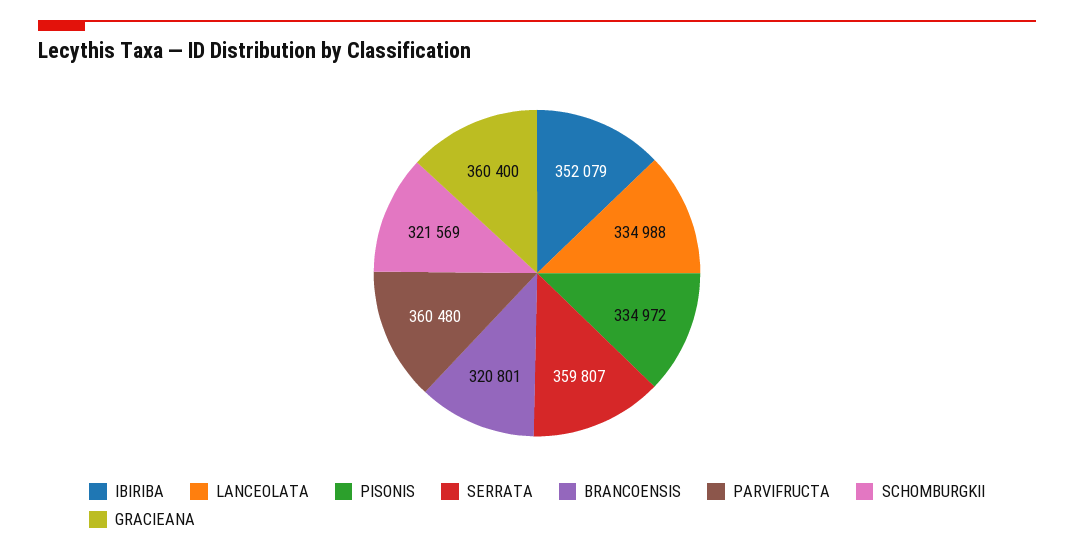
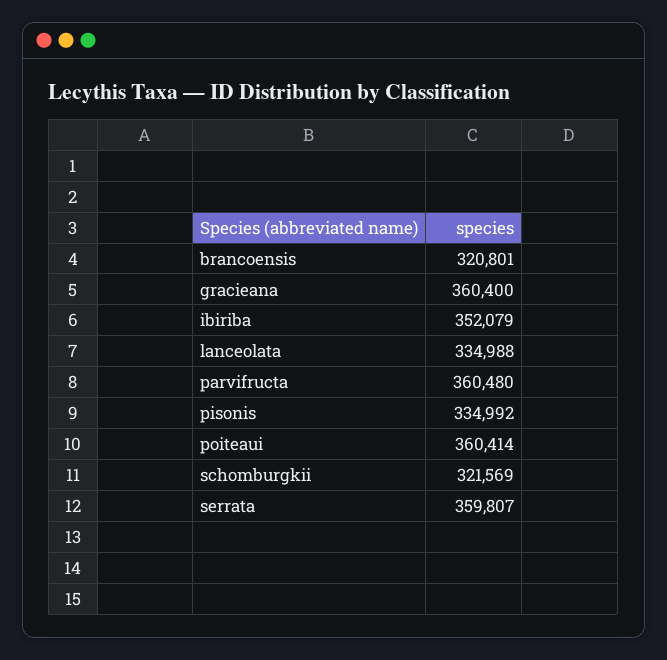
  {
    "IBIRIBA": 352079,
    "LANCEOLATA": 334988,
-   "PISONIS": 334972,
+   "PISONIS": 334992,
    "SERRATA": 359807,
    "BRANCOENSIS": 320801,
    "PARVIFRUCTA": 360480,
    "SCHOMBURGKII": 321569,
-   "GRACIEANA": 360400
+   "GRACIEANA": 360400,
+   "poiteaui": 360414
  }

